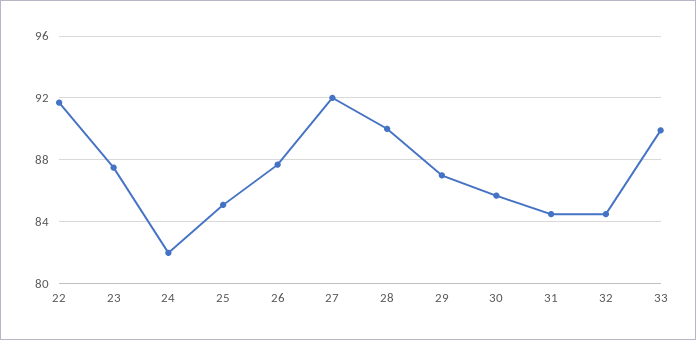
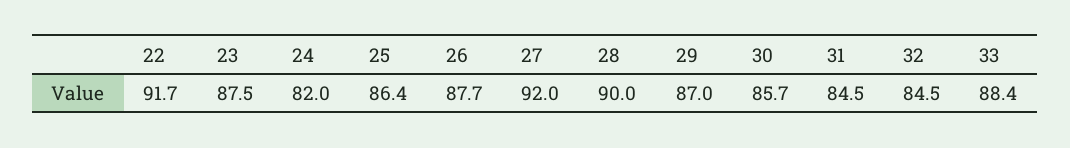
  {
    "22": 91.7,
    "23": 87.5,
    "24": 82,
-   "25": 85,
+   "25": 86.4,
    "26": 87.7,
    "27": 92,
    "28": 90,
    "29": 87,
    "30": 85.7,
    "31": 84.5,
    "32": 84.5,
-   "33": 90
+   "33": 88.4
  }

